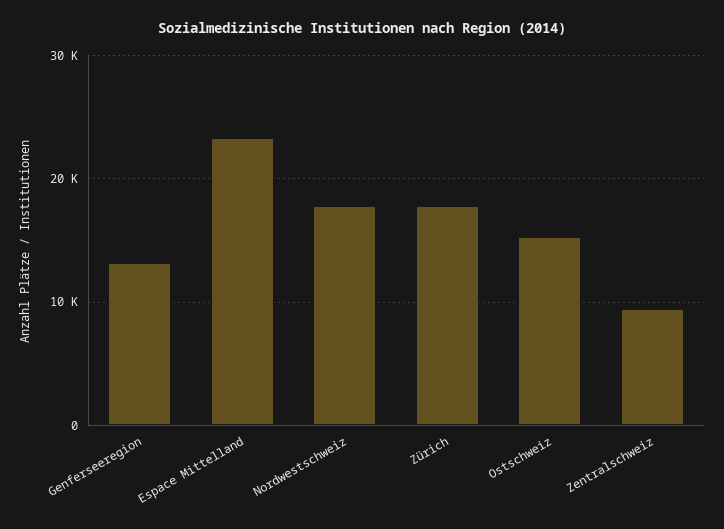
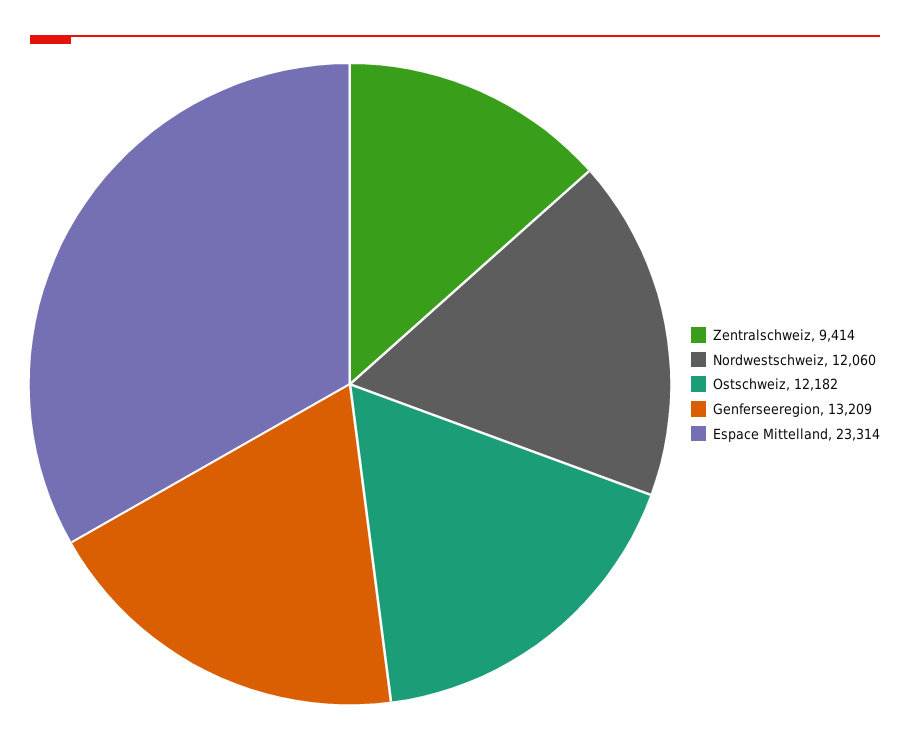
  {
    "Genferseeregion": 13209,
    "Espace Mittelland": 23314,
-   "Nordwestschweiz": 18000,
+   "Nordwestschweiz": 12060,
-   "Zürich": 18000,
-   "Ostschweiz": 15000,
+   "Ostschweiz": 12182,
    "Zentralschweiz": 9414
  }

